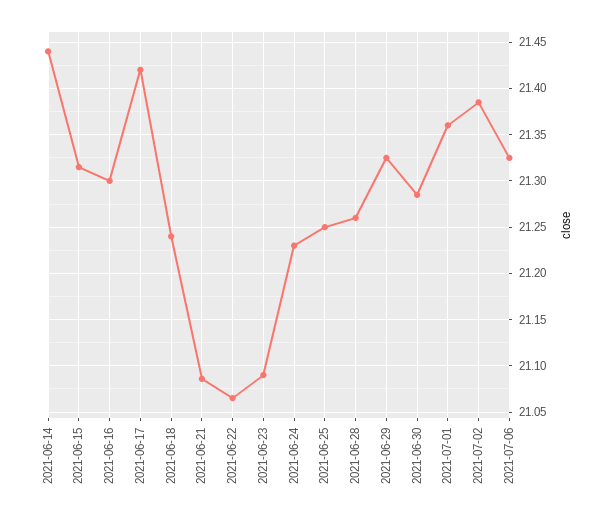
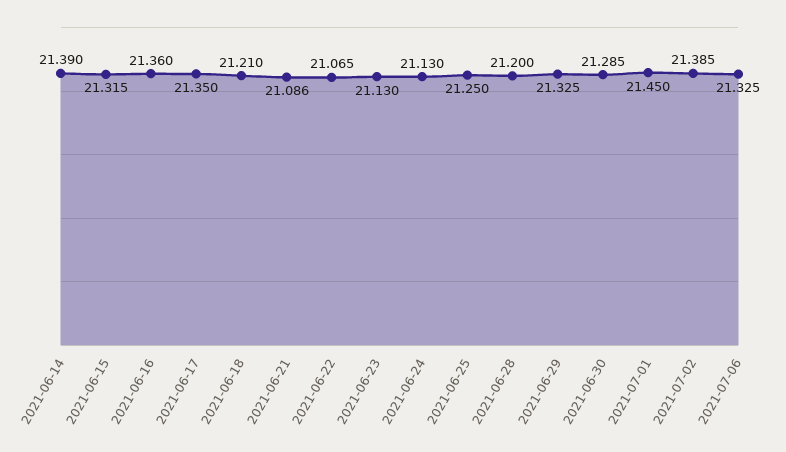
  {
-   "2021-06-14": 21.44,
+   "2021-06-14": 21.39,
    "2021-06-15": 21.315,
-   "2021-06-16": 21.3,
+   "2021-06-16": 21.36,
-   "2021-06-17": 21.42,
+   "2021-06-17": 21.35,
-   "2021-06-18": 21.24,
+   "2021-06-18": 21.21,
    "2021-06-21": 21.086,
    "2021-06-22": 21.065,
-   "2021-06-23": 21.09,
+   "2021-06-23": 21.13,
-   "2021-06-24": 21.23,
+   "2021-06-24": 21.13,
    "2021-06-25": 21.25,
-   "2021-06-28": 21.26,
+   "2021-06-28": 21.2,
    "2021-06-29": 21.325,
    "2021-06-30": 21.285,
-   "2021-07-01": 21.36,
+   "2021-07-01": 21.45,
    "2021-07-02": 21.385,
    "2021-07-06": 21.325
  }

